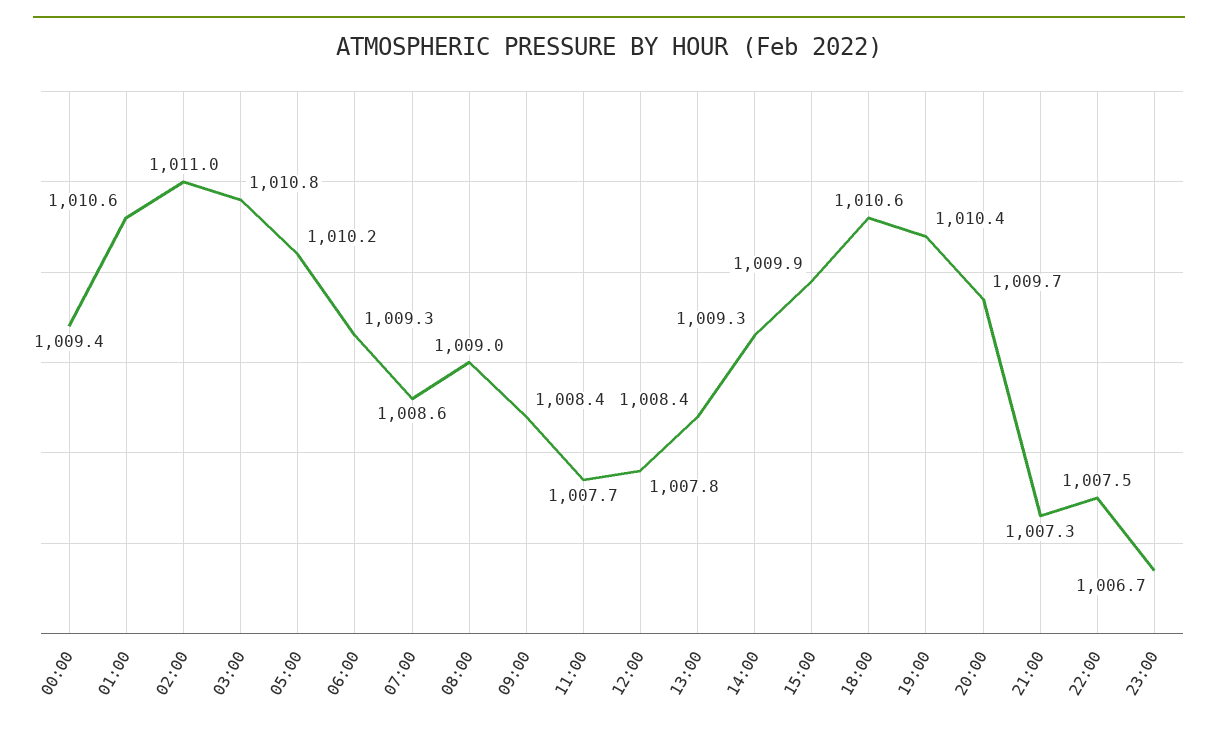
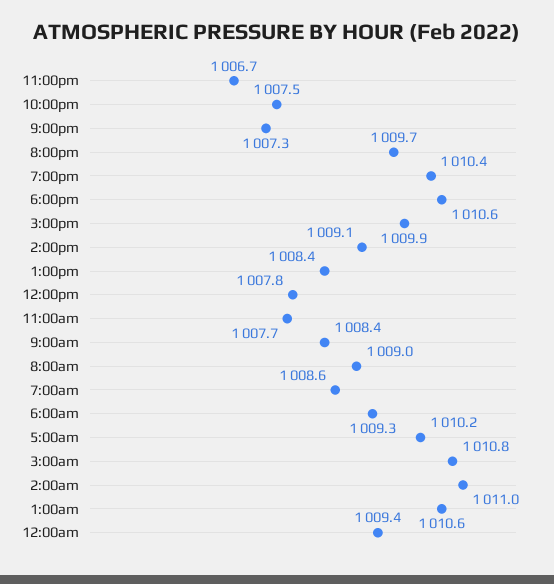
  {
    "00:00": 1009.4,
    "01:00": 1010.6,
    "02:00": 1011,
    "03:00": 1010.8,
    "05:00": 1010.2,
    "06:00": 1009.3,
    "07:00": 1008.6,
    "08:00": 1009,
    "09:00": 1008.4,
    "11:00": 1007.7,
    "12:00": 1007.8,
    "13:00": 1008.4,
-   "14:00": 1009.3,
+   "14:00": 1009.1,
    "15:00": 1009.9,
    "18:00": 1010.6,
    "19:00": 1010.4,
    "20:00": 1009.7,
    "21:00": 1007.3,
    "22:00": 1007.5,
    "23:00": 1006.7
  }

